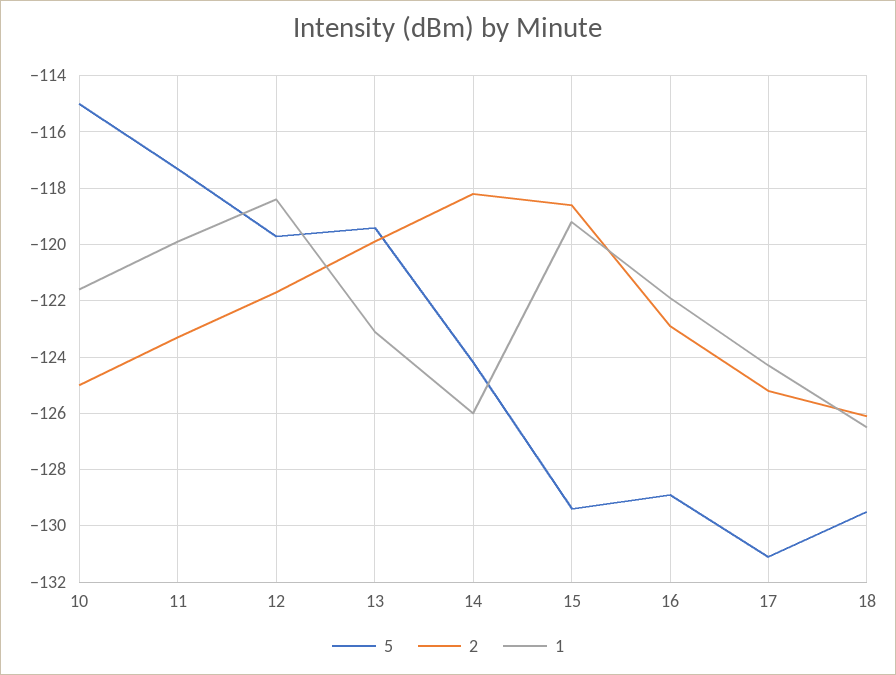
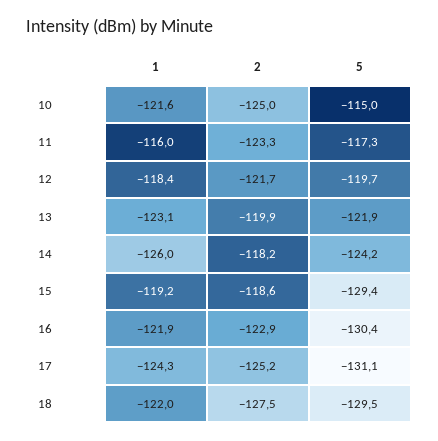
  {
    "5": {
      "10": -115,
      "11": -117.3,
      "12": -119.7,
-     "13": -119.5,
+     "13": -121.9,
      "14": -124.2,
      "15": -129.4,
-     "16": -129,
+     "16": -130.4,
      "17": -131.1,
      "18": -129.5
    },
    "2": {
      "10": -125,
      "11": -123.3,
      "12": -121.7,
      "13": -119.9,
      "14": -118.2,
      "15": -118.6,
      "16": -122.9,
      "17": -125.2,
-     "18": -126
+     "18": -127.5
    },
    "1": {
      "10": -121.6,
-     "11": -120,
+     "11": -116,
      "12": -118.4,
      "13": -123.1,
      "14": -126,
      "15": -119.2,
      "16": -121.9,
      "17": -124.3,
-     "18": -126.5
+     "18": -122
    }
  }

